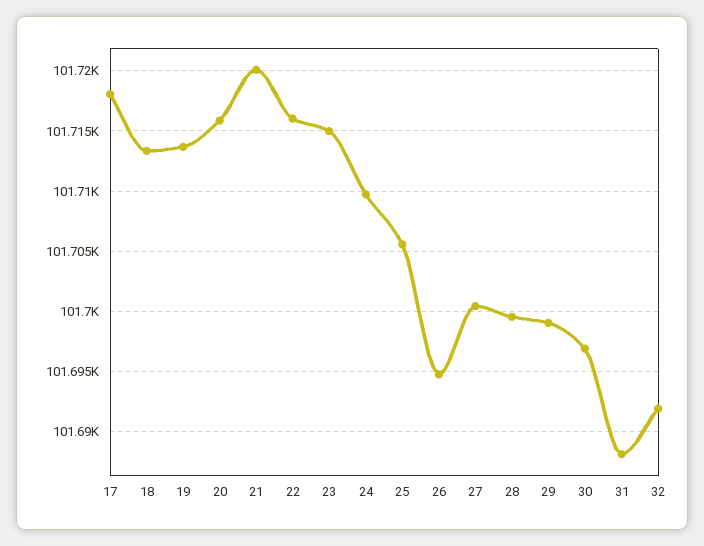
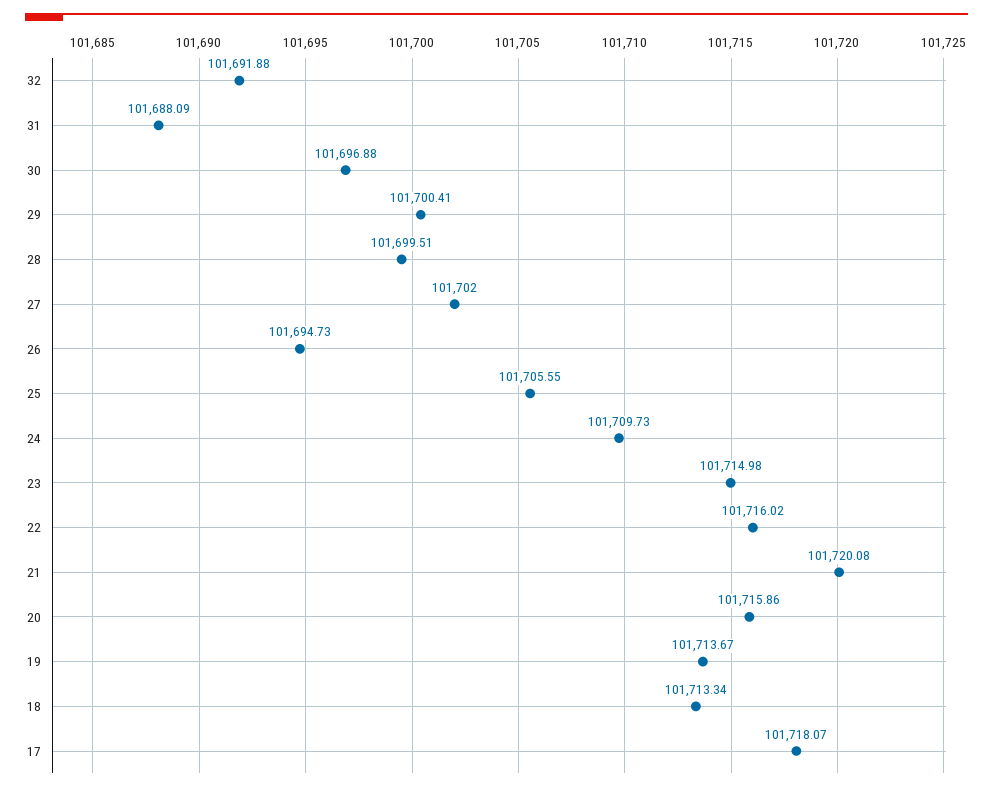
  {
    "17": 101718.07,
    "18": 101713.34,
    "19": 101713.67,
    "20": 101715.86,
    "21": 101720.08,
    "22": 101716.02,
    "23": 101714.98,
    "24": 101709.73,
    "25": 101705.55,
    "26": 101694.73,
-   "27": 101700.5,
+   "27": 101702,
    "28": 101699.51,
-   "29": 101699,
+   "29": 101700.41,
    "30": 101696.88,
    "31": 101688.09,
    "32": 101691.88
  }

